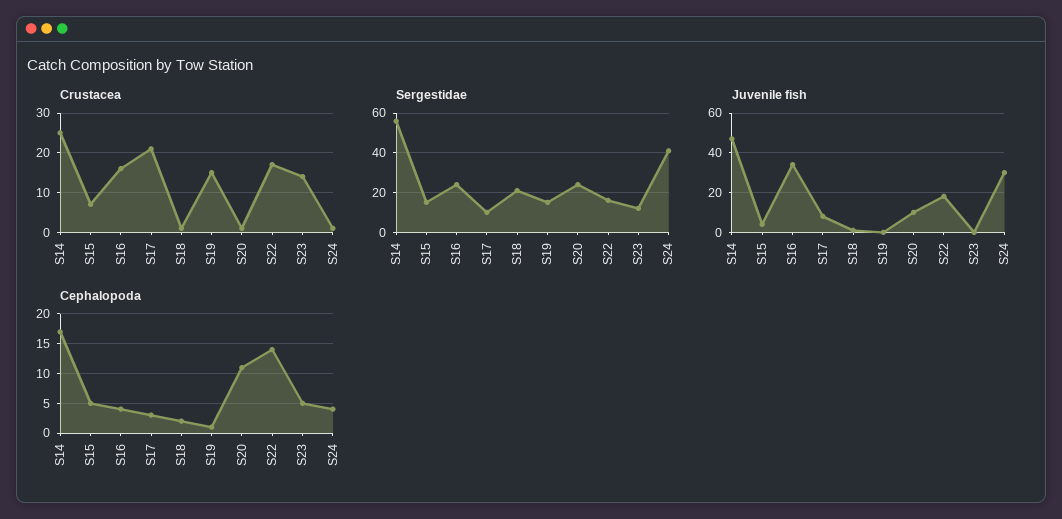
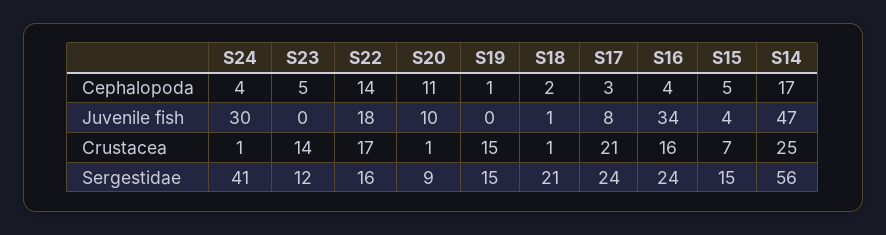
  {
    "Crustacea": {
      "S14": 25,
      "S15": 7,
      "S16": 16,
      "S17": 21,
      "S18": 1,
      "S19": 15,
      "S20": 1,
      "S22": 17,
      "S23": 14,
      "S24": 1
    },
    "Sergestidae": {
      "S14": 56,
      "S15": 15,
      "S16": 24,
-     "S17": 10,
+     "S17": 24,
      "S18": 21,
      "S19": 15,
-     "S20": 25,
+     "S20": 9,
      "S22": 16,
      "S23": 12,
      "S24": 41
    },
    "Juvenile fish": {
      "S14": 47,
      "S15": 4,
      "S16": 34,
      "S17": 8,
      "S18": 1,
      "S19": 0,
      "S20": 10,
      "S22": 18,
      "S23": 0,
      "S24": 30
    },
    "Cephalopoda": {
      "S14": 17,
      "S15": 5,
      "S16": 4,
      "S17": 3,
      "S18": 2,
      "S19": 1,
      "S20": 11,
      "S22": 14,
      "S23": 5,
      "S24": 4
    }
  }

